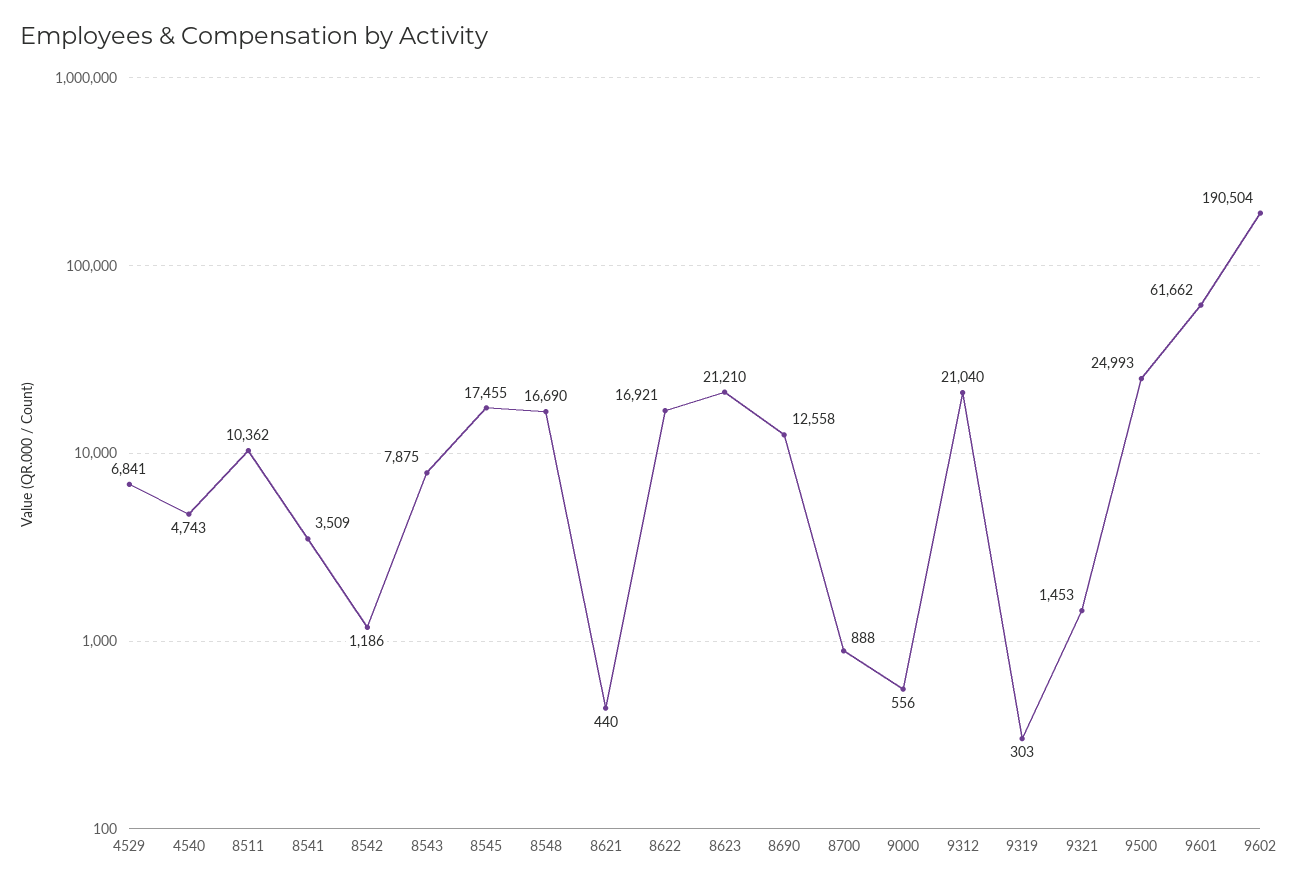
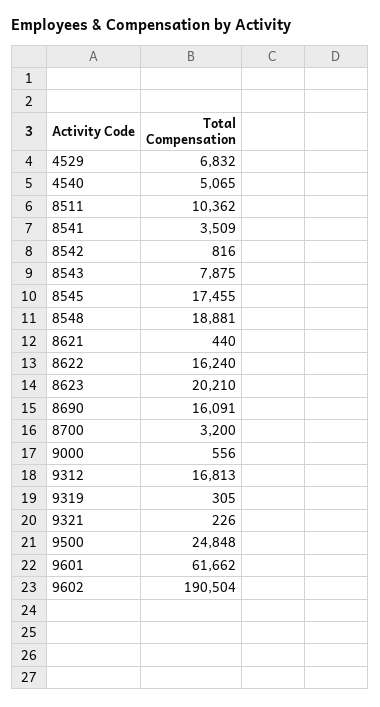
  {
-   "4529": 6841,
+   "4529": 6832,
-   "4540": 4743,
+   "4540": 5065,
    "8511": 10362,
    "8541": 3509,
-   "8542": 1186,
+   "8542": 816,
    "8543": 7875,
    "8545": 17455,
-   "8548": 16690,
+   "8548": 18881,
    "8621": 440,
-   "8622": 16921,
+   "8622": 16240,
-   "8623": 21210,
+   "8623": 20210,
-   "8690": 12558,
+   "8690": 16091,
-   "8700": 888,
+   "8700": 3200,
    "9000": 556,
-   "9312": 21040,
+   "9312": 16813,
-   "9319": 303,
+   "9319": 305,
-   "9321": 1453,
+   "9321": 226,
-   "9500": 24993,
+   "9500": 24848,
    "9601": 61662,
    "9602": 190504
  }

